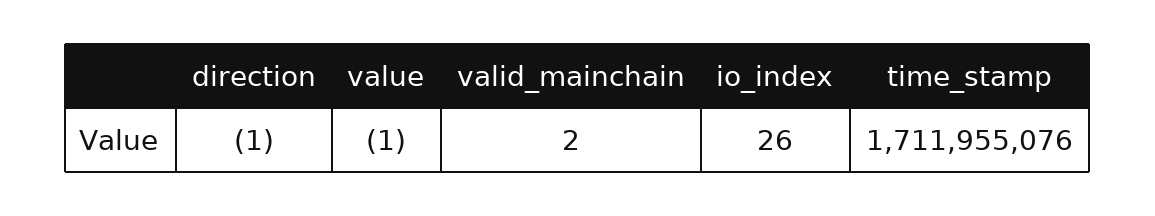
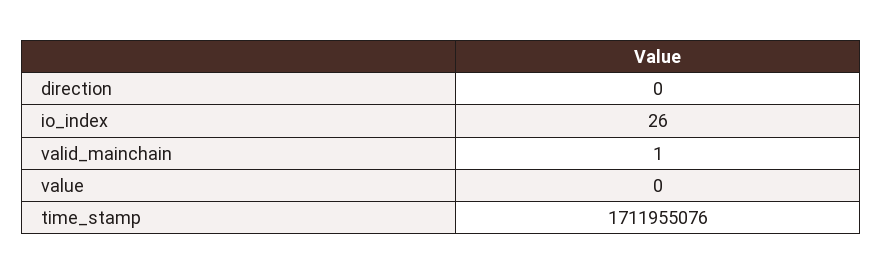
  {
-   "direction": -1,
+   "direction": 0,
-   "value": -1,
+   "value": 0,
-   "valid_mainchain": 2,
+   "valid_mainchain": 1,
    "io_index": 26,
    "time_stamp": 1711955076
  }

